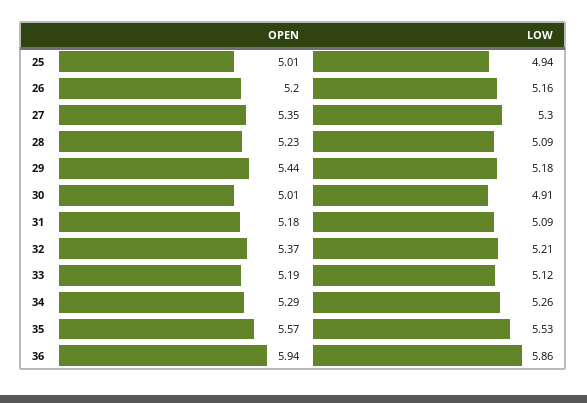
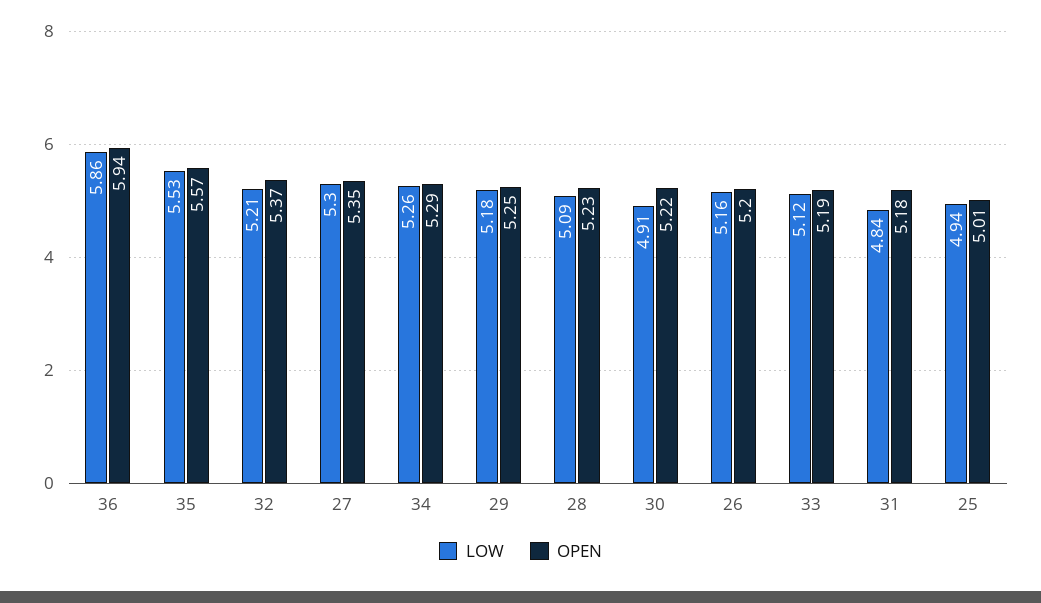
  {
    "OPEN": {
      "25": 5.01,
      "26": 5.2,
      "27": 5.35,
      "28": 5.23,
-     "29": 5.44,
+     "29": 5.25,
-     "30": 5.01,
+     "30": 5.22,
      "31": 5.18,
      "32": 5.37,
      "33": 5.19,
      "34": 5.29,
      "35": 5.57,
      "36": 5.94
    },
    "LOW": {
      "25": 4.94,
      "26": 5.16,
      "27": 5.3,
      "28": 5.09,
      "29": 5.18,
      "30": 4.91,
-     "31": 5.09,
+     "31": 4.84,
      "32": 5.21,
      "33": 5.12,
      "34": 5.26,
      "35": 5.53,
      "36": 5.86
    }
  }

